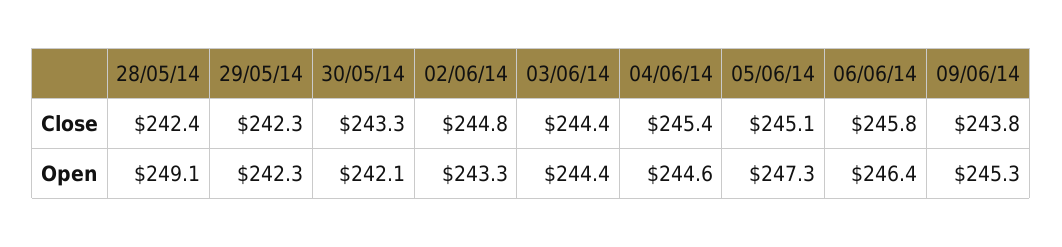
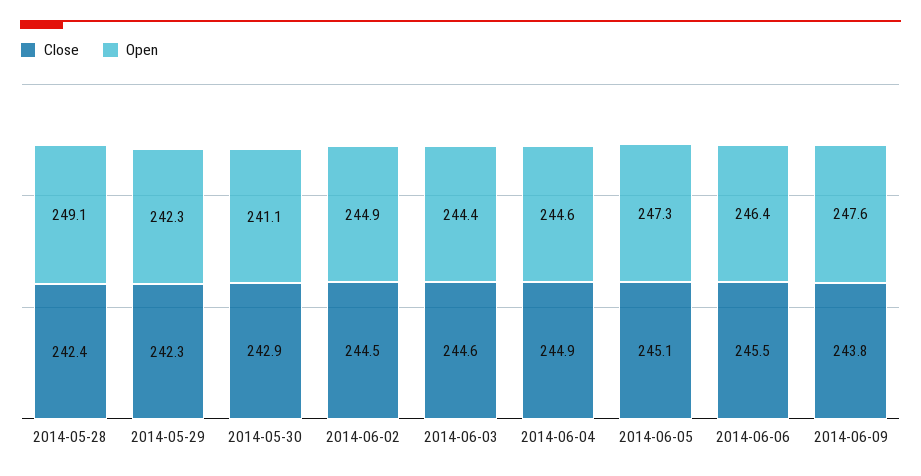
  {
    "Close": {
      "28/05/14": 242.4,
      "29/05/14": 242.3,
-     "30/05/14": 243.3,
+     "30/05/14": 242.9,
-     "02/06/14": 244.8,
+     "02/06/14": 244.5,
-     "03/06/14": 244.4,
+     "03/06/14": 244.6,
-     "04/06/14": 245.4,
+     "04/06/14": 244.9,
      "05/06/14": 245.1,
-     "06/06/14": 245.8,
+     "06/06/14": 245.5,
      "09/06/14": 243.8
    },
    "Open": {
      "28/05/14": 249.1,
      "29/05/14": 242.3,
-     "30/05/14": 242.1,
+     "30/05/14": 241.1,
-     "02/06/14": 243.3,
+     "02/06/14": 244.9,
      "03/06/14": 244.4,
      "04/06/14": 244.6,
      "05/06/14": 247.3,
      "06/06/14": 246.4,
-     "09/06/14": 245.3
+     "09/06/14": 247.6
    }
  }

